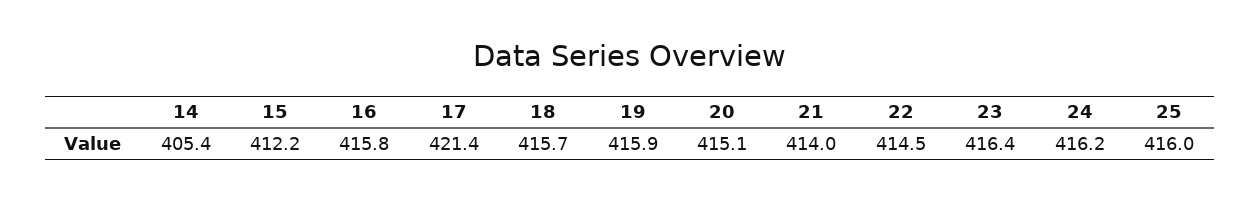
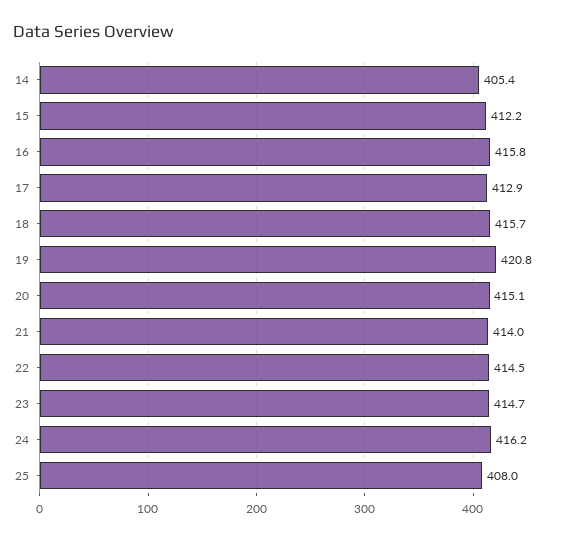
  {
    "14": 405.4,
    "15": 412.2,
    "16": 415.8,
-   "17": 421.4,
+   "17": 412.9,
    "18": 415.7,
-   "19": 415.9,
+   "19": 420.8,
    "20": 415.1,
    "21": 414,
    "22": 414.5,
-   "23": 416.4,
+   "23": 414.7,
    "24": 416.2,
-   "25": 416
+   "25": 408
  }

